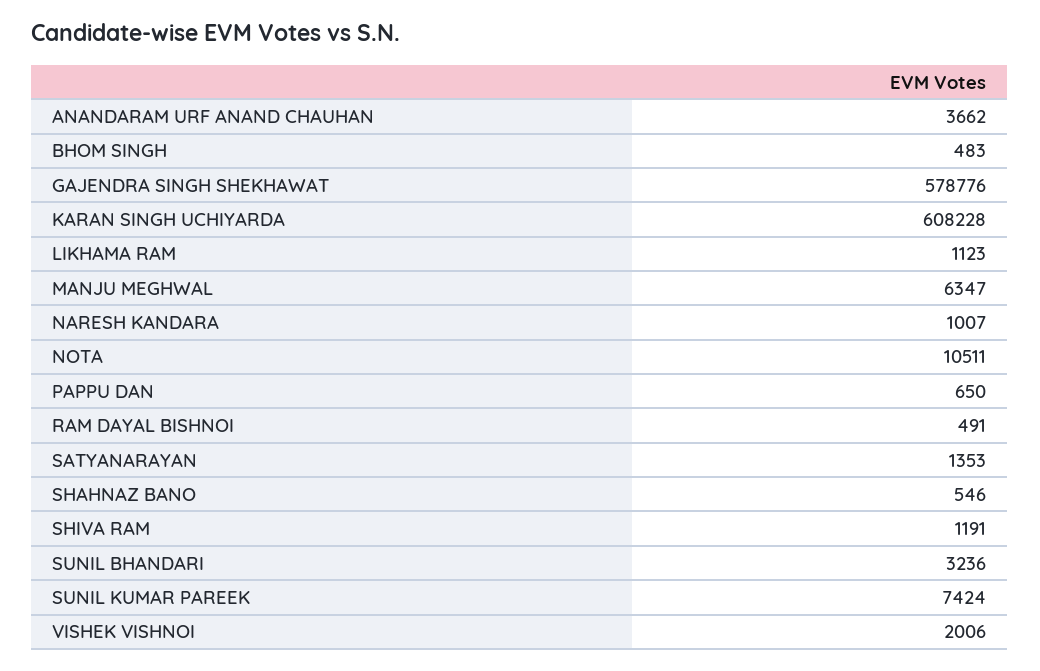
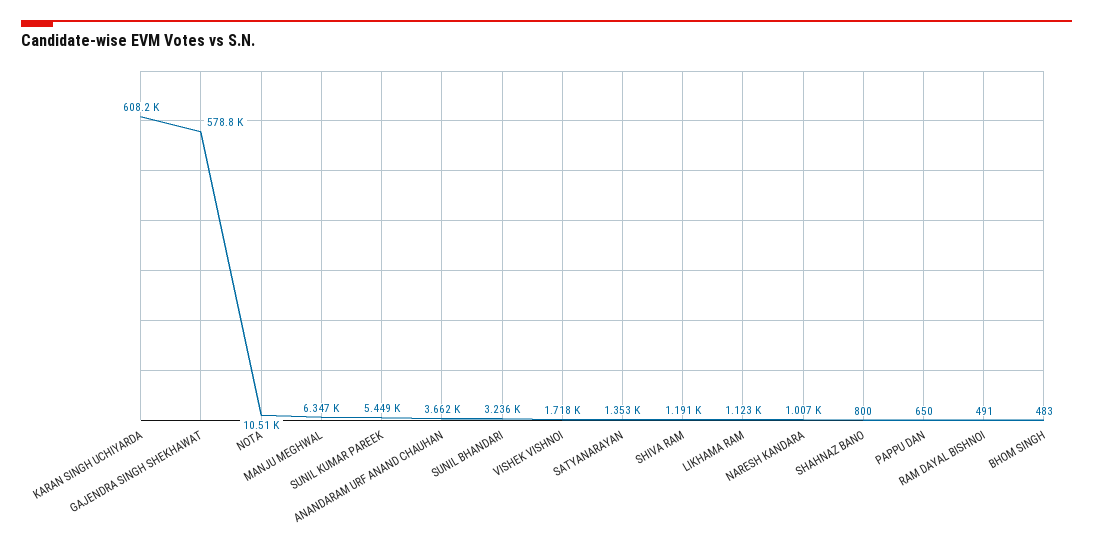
  {
    "ANANDARAM URF ANAND CHAUHAN": 3662,
    "BHOM SINGH": 483,
    "GAJENDRA SINGH SHEKHAWAT": 578776,
    "KARAN SINGH UCHIYARDA": 608228,
    "LIKHAMA RAM": 1123,
    "MANJU MEGHWAL": 6347,
    "NARESH KANDARA": 1007,
    "NOTA": 10511,
    "PAPPU DAN": 650,
    "RAM DAYAL BISHNOI": 491,
    "SATYANARAYAN": 1353,
-   "SHAHNAZ BANO": 546,
+   "SHAHNAZ BANO": 800,
    "SHIVA RAM": 1191,
    "SUNIL BHANDARI": 3236,
-   "SUNIL KUMAR PAREEK": 7424,
+   "SUNIL KUMAR PAREEK": 5449,
-   "VISHEK VISHNOI": 2006
+   "VISHEK VISHNOI": 1718
  }

